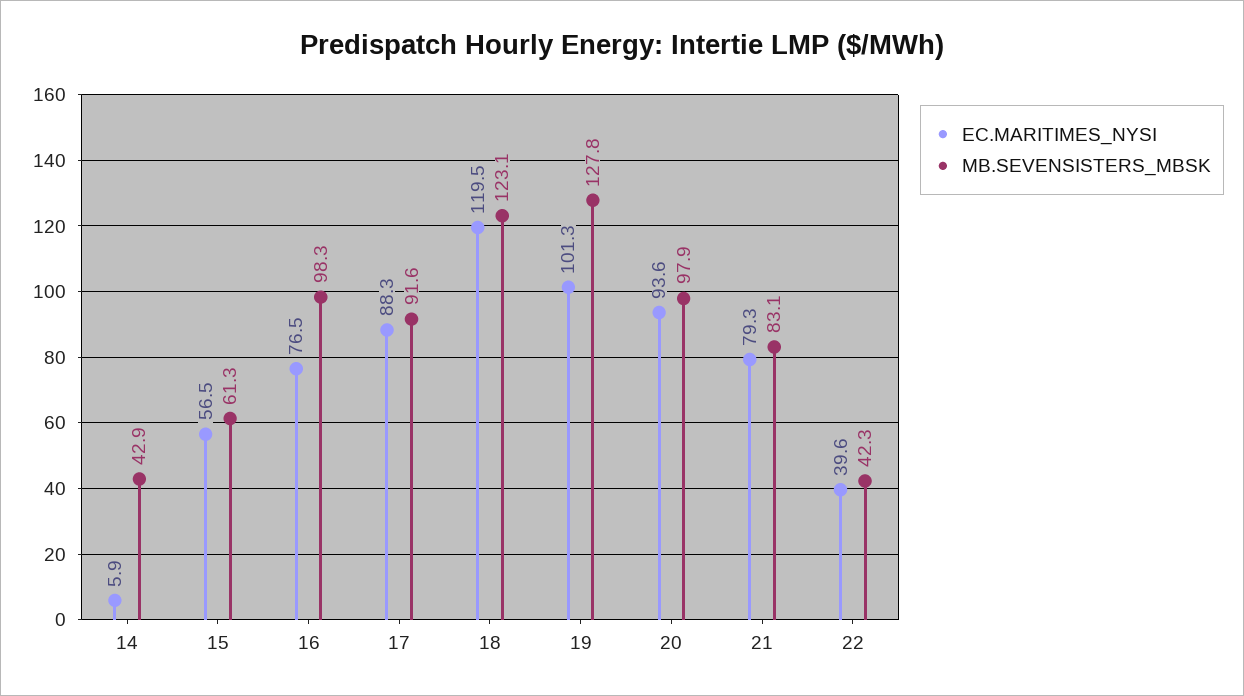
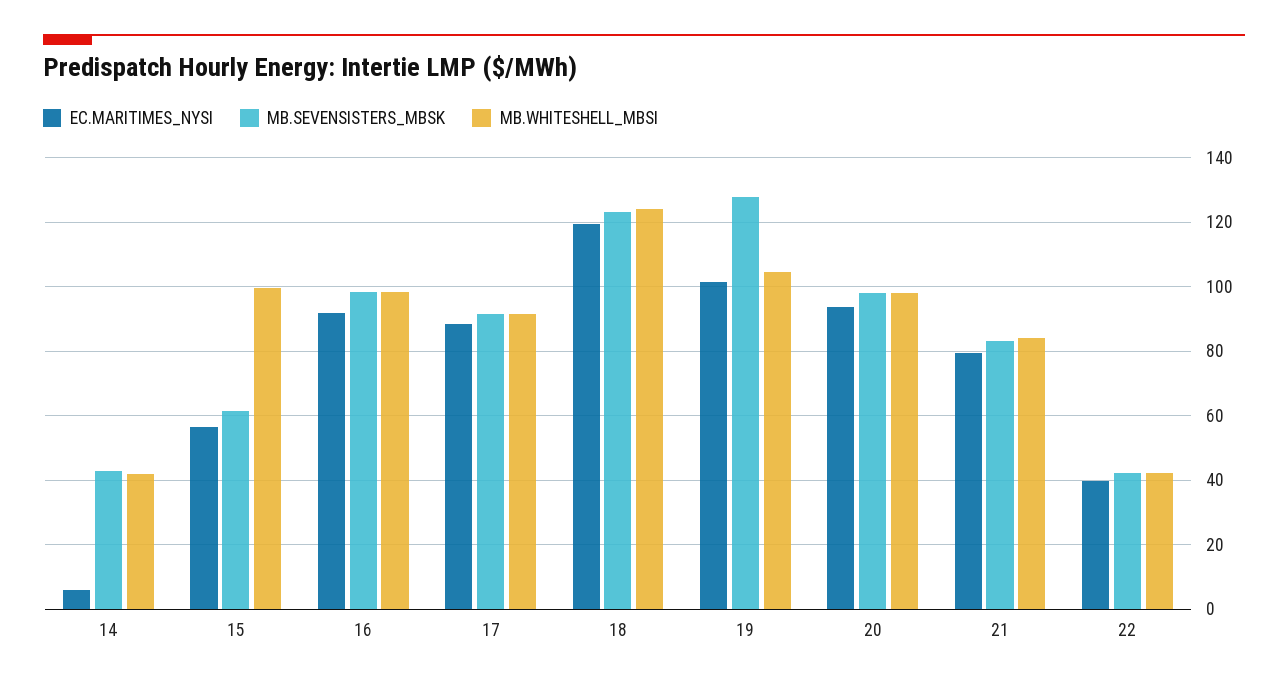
  {
    "EC.MARITIMES_NYSI": {
      "14": 5.9,
      "15": 56.5,
-     "16": 76.5,
+     "16": 92,
      "17": 88.3,
      "18": 119.5,
      "19": 101.3,
      "20": 93.6,
      "21": 79.3,
      "22": 39.6
    },
    "MB.SEVENSISTERS_MBSK": {
      "14": 42.9,
      "15": 61.3,
      "16": 98.3,
      "17": 91.6,
      "18": 123.1,
      "19": 127.8,
      "20": 97.9,
      "21": 83.1,
      "22": 42.3
-   }
+   },
+   "MB.WHITESHELL_MBSI": {
+     "14": 42,
+     "15": 100,
+     "16": 98,
+     "17": 92,
+     "18": 124,
+     "19": 104,
+     "20": 98,
+     "21": 84,
+     "22": 42
+   }
  }

